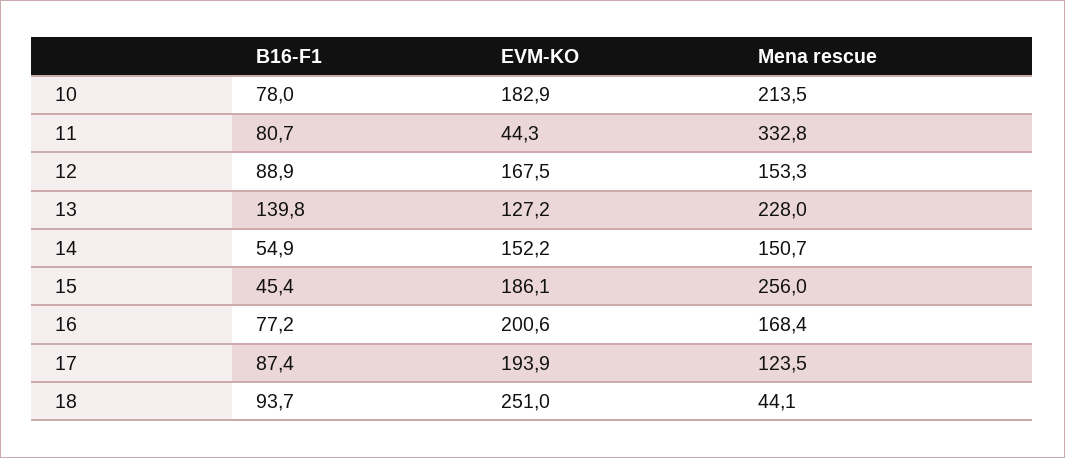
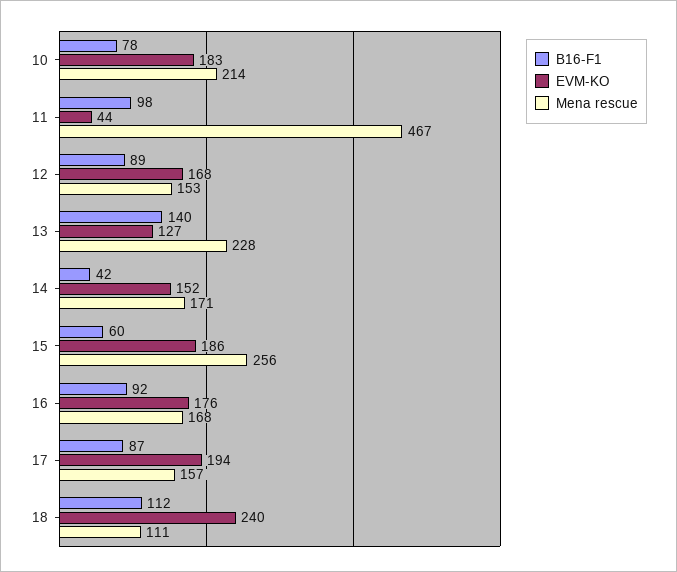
  {
    "B16-F1": {
      "10": 78,
-     "11": 80.7,
+     "11": 98,
      "12": 88.9,
      "13": 139.8,
-     "14": 54.9,
+     "14": 42,
-     "15": 45.4,
+     "15": 60,
-     "16": 77.2,
+     "16": 92,
      "17": 87.4,
-     "18": 93.7
+     "18": 112
    },
    "EVM-KO": {
      "10": 182.9,
      "11": 44.3,
      "12": 167.5,
      "13": 127.2,
      "14": 152.2,
      "15": 186.1,
-     "16": 200.6,
+     "16": 176,
      "17": 193.9,
-     "18": 251
+     "18": 240
    },
    "Mena rescue": {
      "10": 213.5,
-     "11": 332.8,
+     "11": 467,
      "12": 153.3,
      "13": 228,
-     "14": 150.7,
+     "14": 171,
      "15": 256,
      "16": 168.4,
-     "17": 123.5,
+     "17": 157,
-     "18": 44.1
+     "18": 111
    }
  }

